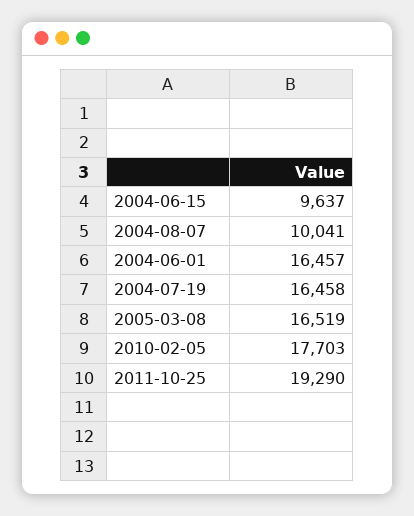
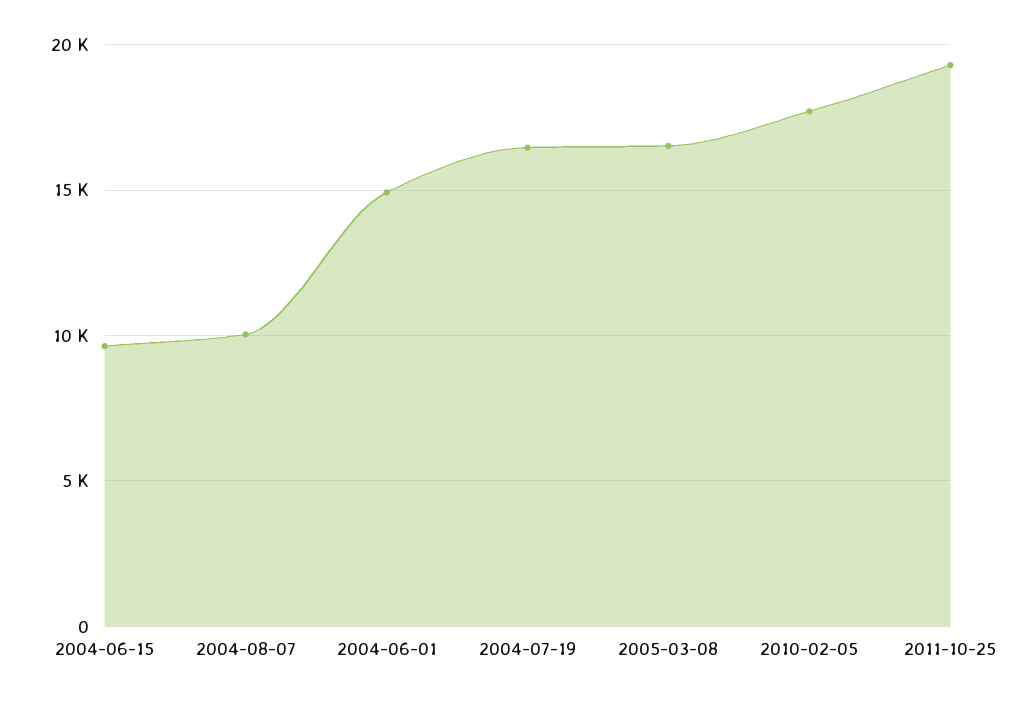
  {
    "2004-06-15": 9637,
    "2004-08-07": 10041,
-   "2004-06-01": 16457,
+   "2004-06-01": 15000,
    "2004-07-19": 16458,
    "2005-03-08": 16519,
    "2010-02-05": 17703,
    "2011-10-25": 19290
  }

